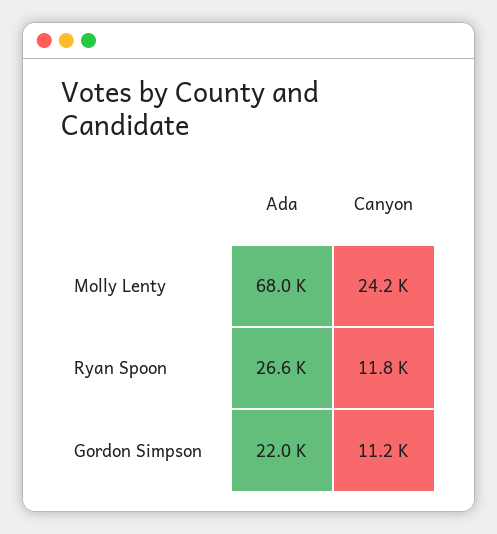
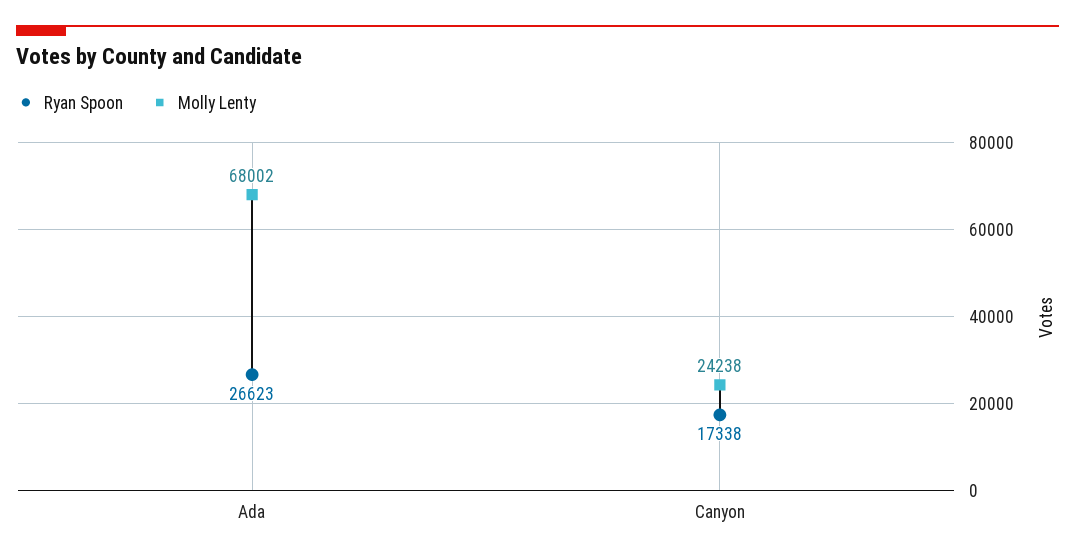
  {
    "Molly Lenty": {
      "Ada": 68002,
      "Canyon": 24238
    },
    "Ryan Spoon": {
      "Ada": 26623,
-     "Canyon": 11800
+     "Canyon": 17338
-   },
+   }
-   "Gordon Simpson": {
-     "Ada": 22000,
-     "Canyon": 11200
-   }
  }

